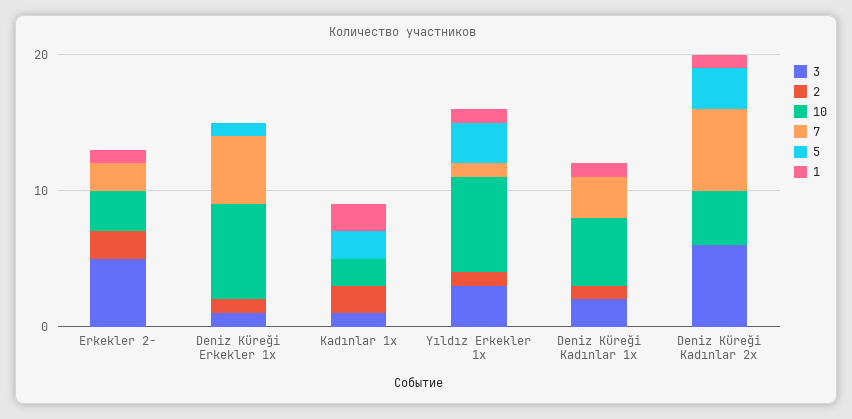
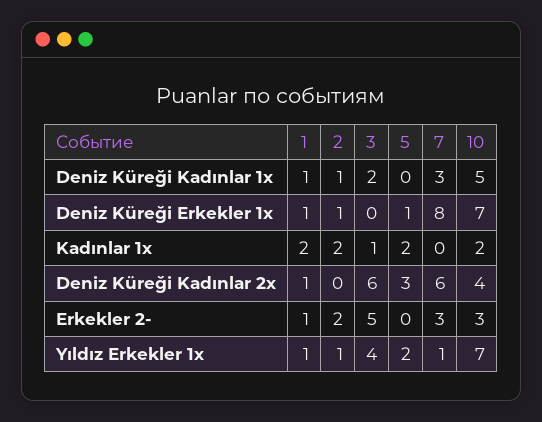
  {
    "3": {
      "Erkekler 2-": 5,
-     "Deniz Küreği Erkekler 1x": 1,
+     "Deniz Küreği Erkekler 1x": 0,
      "Kadınlar 1x": 1,
-     "Yıldız Erkekler 1x": 3,
+     "Yıldız Erkekler 1x": 4,
      "Deniz Küreği Kadınlar 1x": 2,
      "Deniz Küreği Kadınlar 2x": 6
    },
    "2": {
      "Erkekler 2-": 2,
      "Deniz Küreği Erkekler 1x": 1,
      "Kadınlar 1x": 2,
      "Yıldız Erkekler 1x": 1,
      "Deniz Küreği Kadınlar 1x": 1,
      "Deniz Küreği Kadınlar 2x": 0
    },
    "10": {
      "Erkekler 2-": 3,
      "Deniz Küreği Erkekler 1x": 7,
      "Kadınlar 1x": 2,
      "Yıldız Erkekler 1x": 7,
      "Deniz Küreği Kadınlar 1x": 5,
      "Deniz Küreği Kadınlar 2x": 4
    },
    "7": {
-     "Erkekler 2-": 2,
+     "Erkekler 2-": 3,
-     "Deniz Küreği Erkekler 1x": 5,
+     "Deniz Küreği Erkekler 1x": 8,
      "Kadınlar 1x": 0,
      "Yıldız Erkekler 1x": 1,
      "Deniz Küreği Kadınlar 1x": 3,
      "Deniz Küreği Kadınlar 2x": 6
    },
    "5": {
      "Erkekler 2-": 0,
      "Deniz Küreği Erkekler 1x": 1,
      "Kadınlar 1x": 2,
-     "Yıldız Erkekler 1x": 3,
+     "Yıldız Erkekler 1x": 2,
      "Deniz Küreği Kadınlar 1x": 0,
      "Deniz Küreği Kadınlar 2x": 3
    },
    "1": {
      "Erkekler 2-": 1,
-     "Deniz Küreği Erkekler 1x": 0,
+     "Deniz Küreği Erkekler 1x": 1,
      "Kadınlar 1x": 2,
      "Yıldız Erkekler 1x": 1,
      "Deniz Küreği Kadınlar 1x": 1,
      "Deniz Küreği Kadınlar 2x": 1
    }
  }

